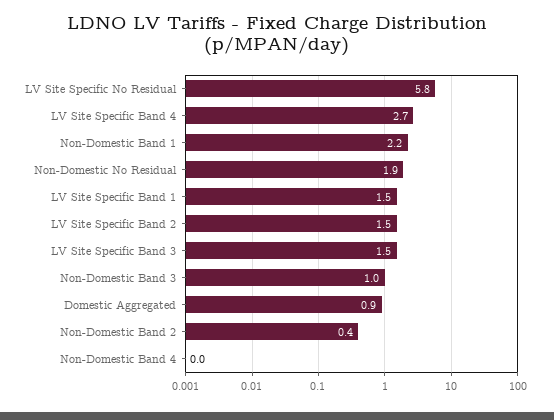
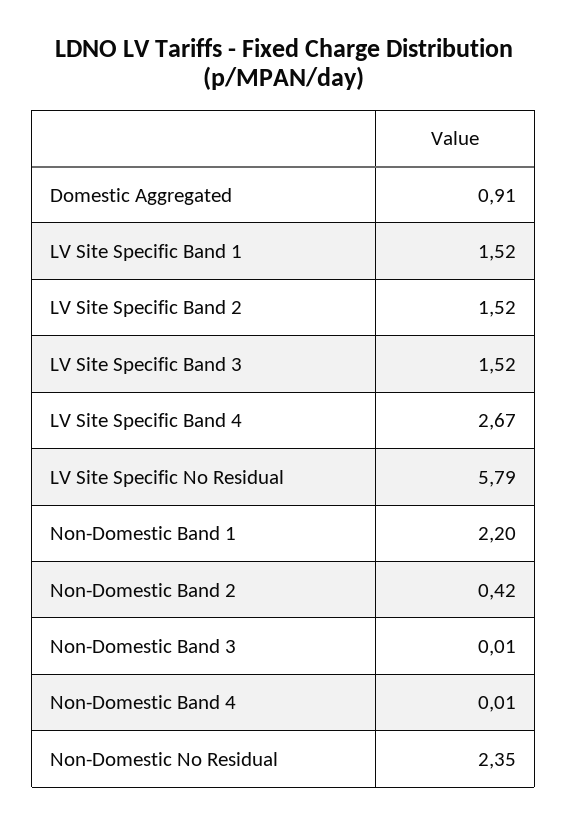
  {
    "LV Site Specific No Residual": 5.79,
    "LV Site Specific Band 4": 2.67,
    "Non-Domestic Band 1": 2.2,
-   "Non-Domestic No Residual": 1.9,
+   "Non-Domestic No Residual": 2.35,
    "LV Site Specific Band 1": 1.52,
    "LV Site Specific Band 2": 1.52,
    "LV Site Specific Band 3": 1.52,
-   "Non-Domestic Band 3": 1,
+   "Non-Domestic Band 3": 0.01,
    "Domestic Aggregated": 0.91,
    "Non-Domestic Band 2": 0.42,
    "Non-Domestic Band 4": 0.01
  }

